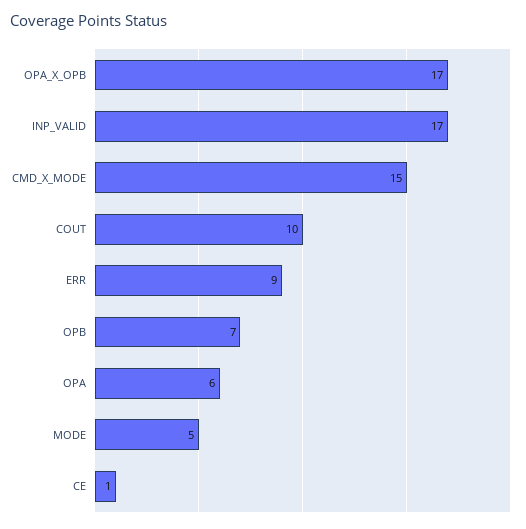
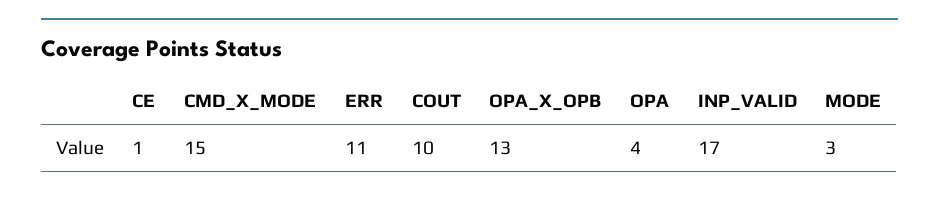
  {
-   "OPA_X_OPB": 17,
+   "OPA_X_OPB": 13,
    "INP_VALID": 17,
    "CMD_X_MODE": 15,
    "COUT": 10,
-   "ERR": 9,
+   "ERR": 11,
-   "OPB": 7,
-   "OPA": 6,
+   "OPA": 4,
-   "MODE": 5,
+   "MODE": 3,
    "CE": 1
  }

